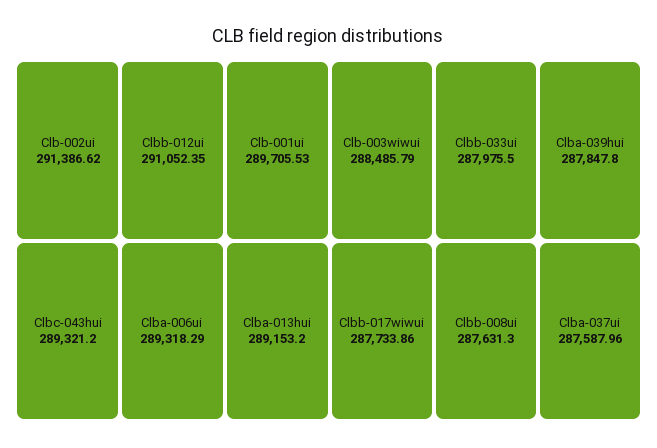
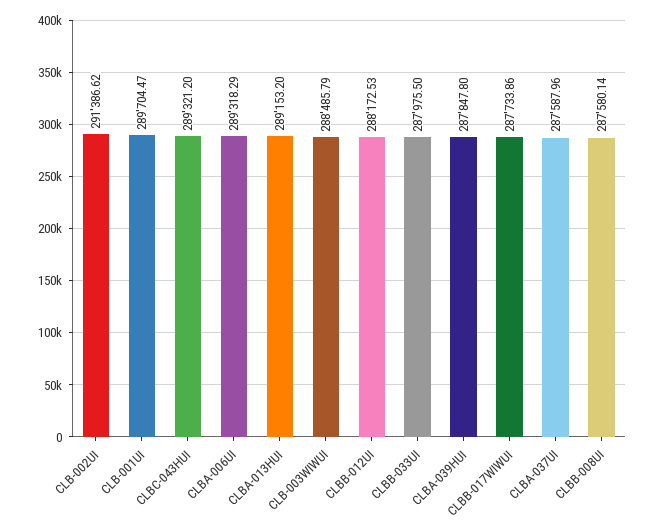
  {
    "Clb-002ui": 291386.62,
-   "Clbb-012ui": 291052.35,
+   "Clbb-012ui": 288172.53,
-   "Clb-001ui": 289705.53,
+   "Clb-001ui": 289704.47,
    "Clbc-043hui": 289321.2,
    "Clba-006ui": 289318.29,
    "Clba-013hui": 289153.2,
    "Clb-003wiwui": 288485.79,
    "Clbb-033ui": 287975.5,
    "Clba-039hui": 287847.8,
    "Clbb-017wiwui": 287733.86,
-   "Clbb-008ui": 287631.3,
+   "Clbb-008ui": 287580.14,
    "Clba-037ui": 287587.96
  }

